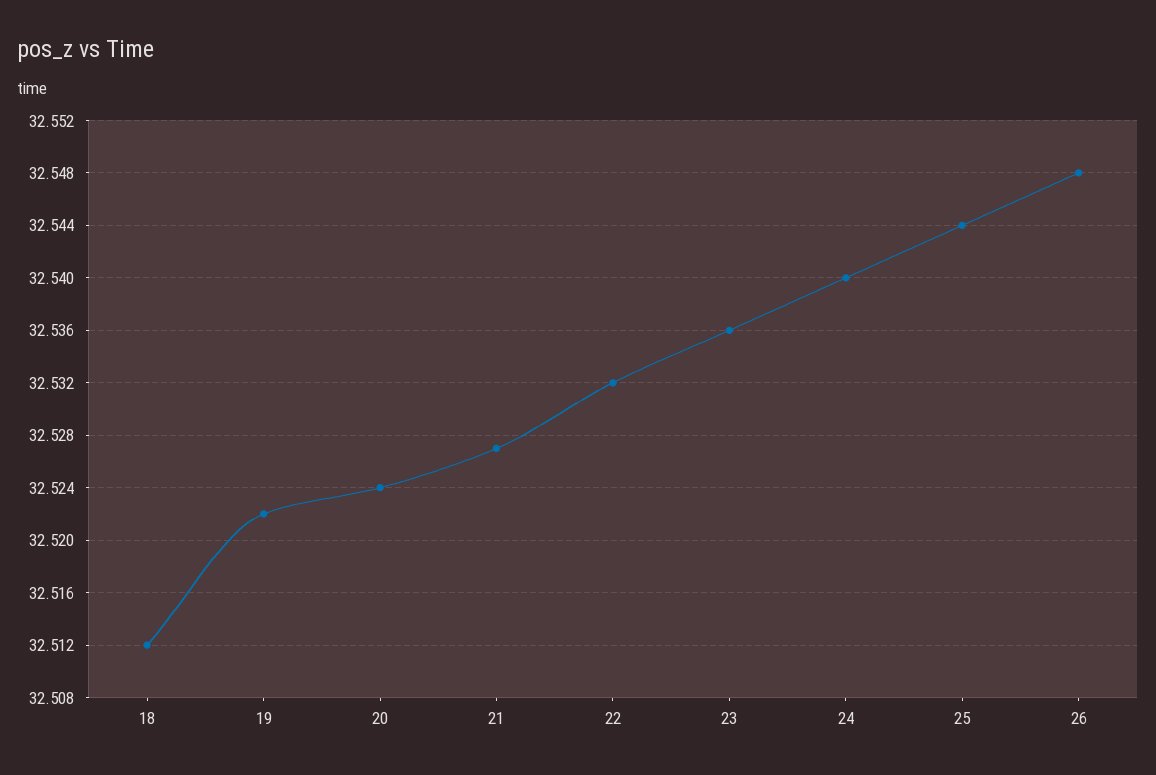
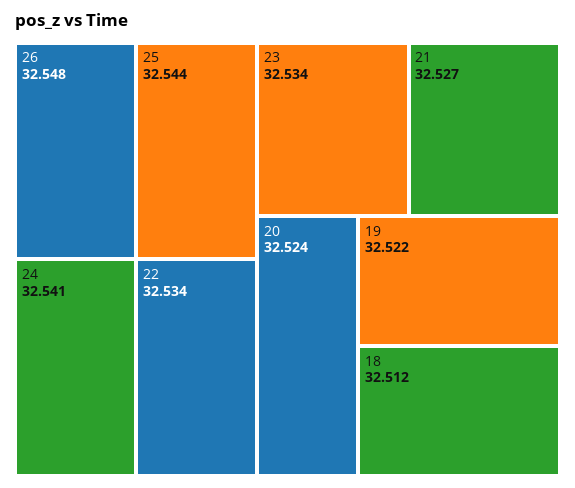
  {
    "18": 32.512,
    "19": 32.522,
    "20": 32.524,
    "21": 32.527,
-   "22": 32.532,
+   "22": 32.534,
-   "23": 32.536,
+   "23": 32.534,
-   "24": 32.54,
+   "24": 32.541,
    "25": 32.544,
    "26": 32.548
  }

